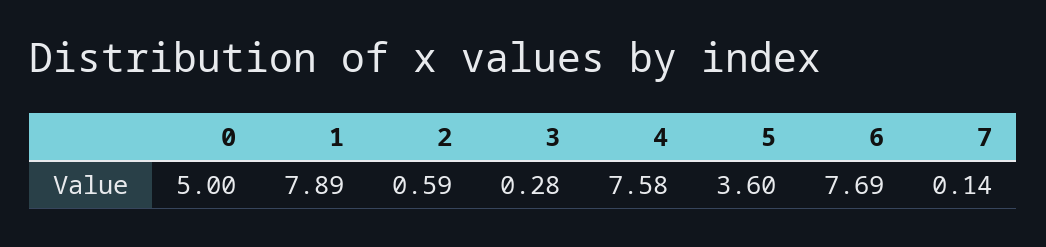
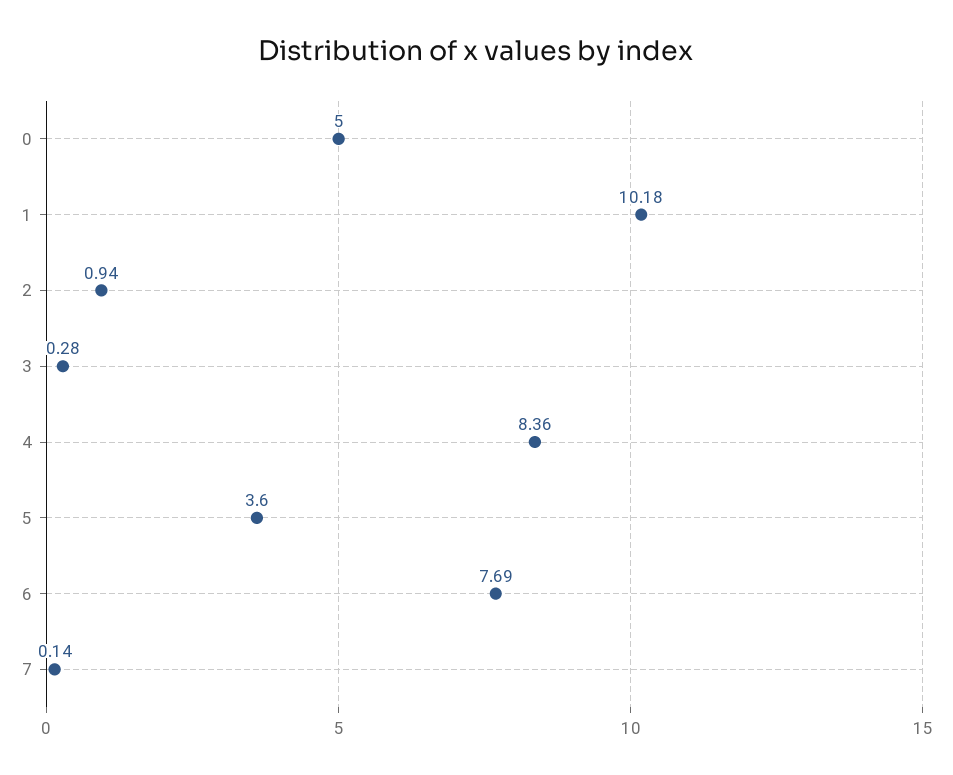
  {
    "0": 5,
-   "1": 7.89,
+   "1": 10.18,
-   "2": 0.59,
+   "2": 0.94,
    "3": 0.28,
-   "4": 7.58,
+   "4": 8.36,
    "5": 3.6,
    "6": 7.69,
    "7": 0.14
  }

